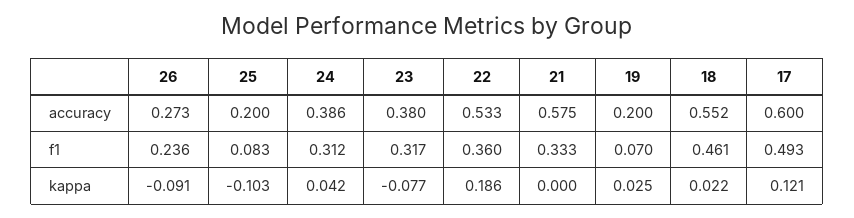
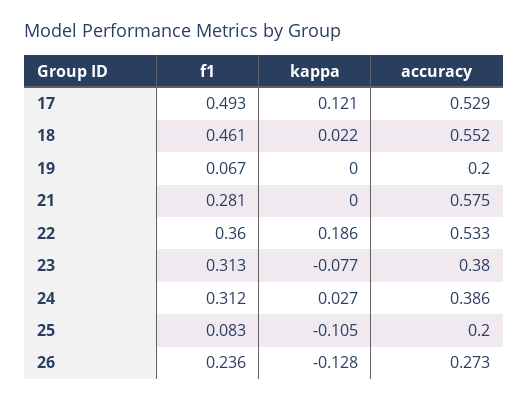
  {
    "26": {
      "accuracy": 0.273,
      "f1": 0.236,
-     "kappa": -0.091
+     "kappa": -0.128
    },
    "25": {
      "accuracy": 0.2,
      "f1": 0.083,
-     "kappa": -0.103
+     "kappa": -0.105
    },
    "24": {
      "accuracy": 0.386,
      "f1": 0.312,
-     "kappa": 0.042
+     "kappa": 0.027
    },
    "23": {
      "accuracy": 0.38,
-     "f1": 0.317,
+     "f1": 0.313,
      "kappa": -0.077
    },
    "22": {
      "accuracy": 0.533,
      "f1": 0.36,
      "kappa": 0.186
    },
    "21": {
      "accuracy": 0.575,
-     "f1": 0.333,
+     "f1": 0.281,
      "kappa": 0
    },
    "19": {
      "accuracy": 0.2,
-     "f1": 0.07,
+     "f1": 0.067,
-     "kappa": 0.025
+     "kappa": 0
    },
    "18": {
      "accuracy": 0.552,
      "f1": 0.461,
      "kappa": 0.022
    },
    "17": {
-     "accuracy": 0.6,
+     "accuracy": 0.529,
      "f1": 0.493,
      "kappa": 0.121
    }
  }

